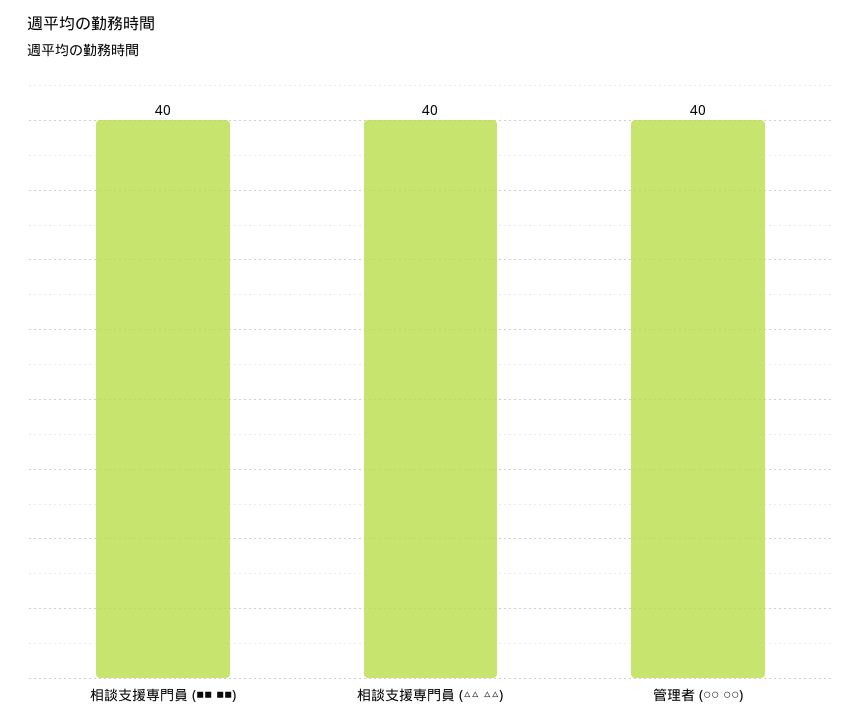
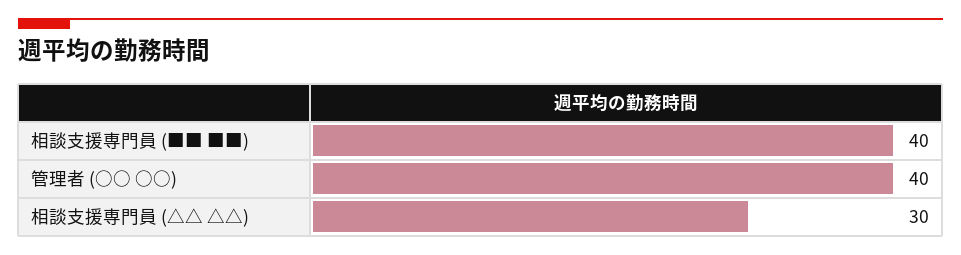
  {
    "相談支援専門員 (■■ ■■)": 40,
-   "相談支援専門員 (△△ △△)": 40,
+   "相談支援専門員 (△△ △△)": 30,
    "管理者 (○○ ○○)": 40
  }

